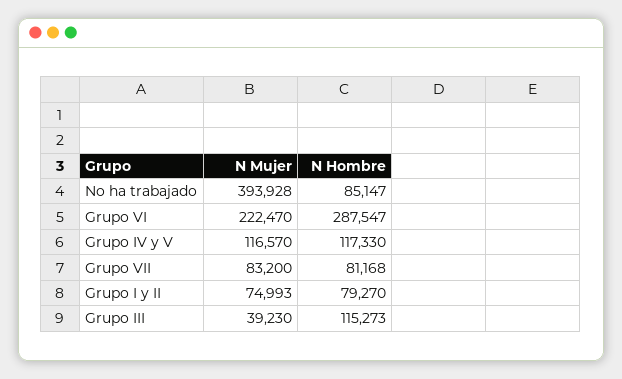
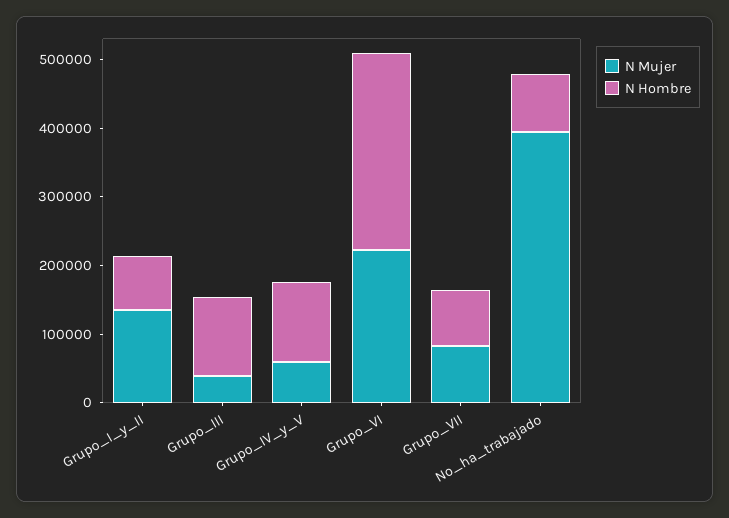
  {
    "N Mujer": {
      "No ha trabajado": 393928,
      "Grupo VI": 222470,
-     "Grupo IV y V": 116570,
+     "Grupo IV y V": 60000,
      "Grupo VII": 83200,
-     "Grupo I y II": 74993,
+     "Grupo I y II": 140000,
      "Grupo III": 39230
    },
    "N Hombre": {
      "No ha trabajado": 85147,
      "Grupo VI": 287547,
      "Grupo IV y V": 117330,
      "Grupo VII": 81168,
      "Grupo I y II": 79270,
      "Grupo III": 115273
    }
  }

